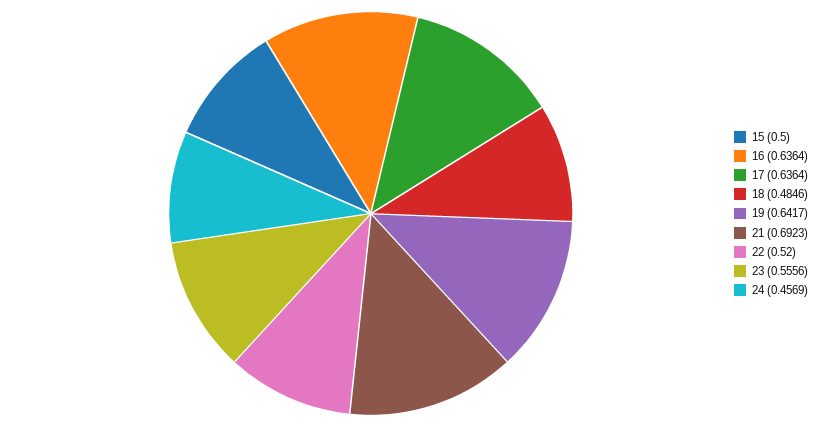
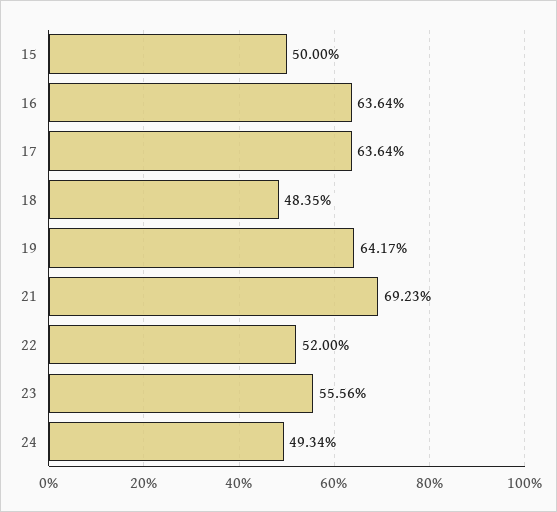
  {
    "15": 0.5,
    "16": 0.6364,
    "17": 0.6364,
-   "18": 0.4846,
+   "18": 0.4835,
    "19": 0.6417,
    "21": 0.6923,
    "22": 0.52,
    "23": 0.5556,
-   "24": 0.4569
+   "24": 0.4934
  }

